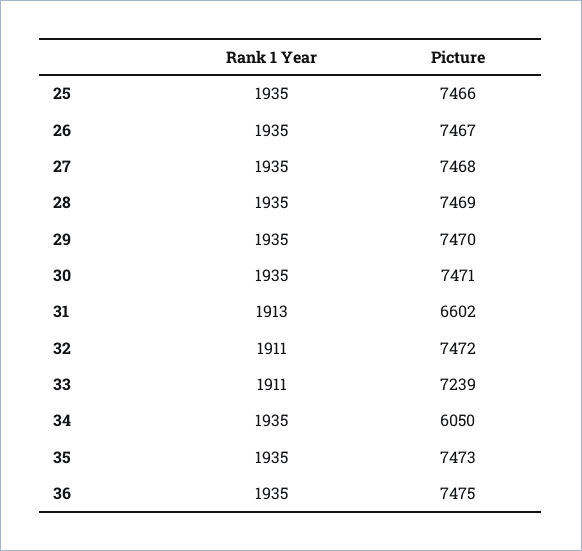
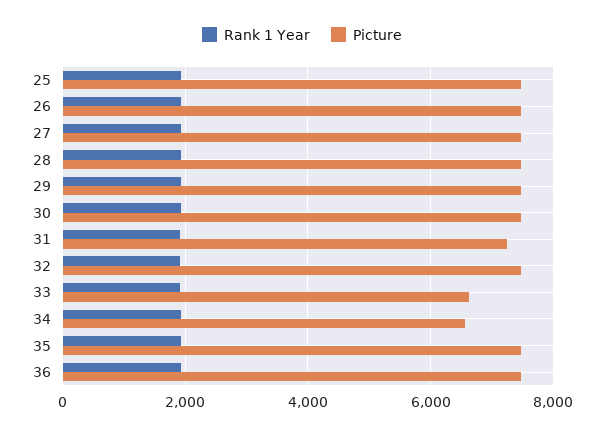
  {
    "Rank 1 Year": {
      "25": 1935,
      "26": 1935,
      "27": 1935,
      "28": 1935,
      "29": 1935,
      "30": 1935,
      "31": 1913,
      "32": 1911,
      "33": 1911,
      "34": 1935,
      "35": 1935,
      "36": 1935
    },
    "Picture": {
      "25": 7466,
      "26": 7467,
      "27": 7468,
      "28": 7469,
      "29": 7470,
      "30": 7471,
-     "31": 6602,
+     "31": 7200,
      "32": 7472,
-     "33": 7239,
+     "33": 6600,
-     "34": 6050,
+     "34": 6600,
      "35": 7473,
      "36": 7475
    }
  }

